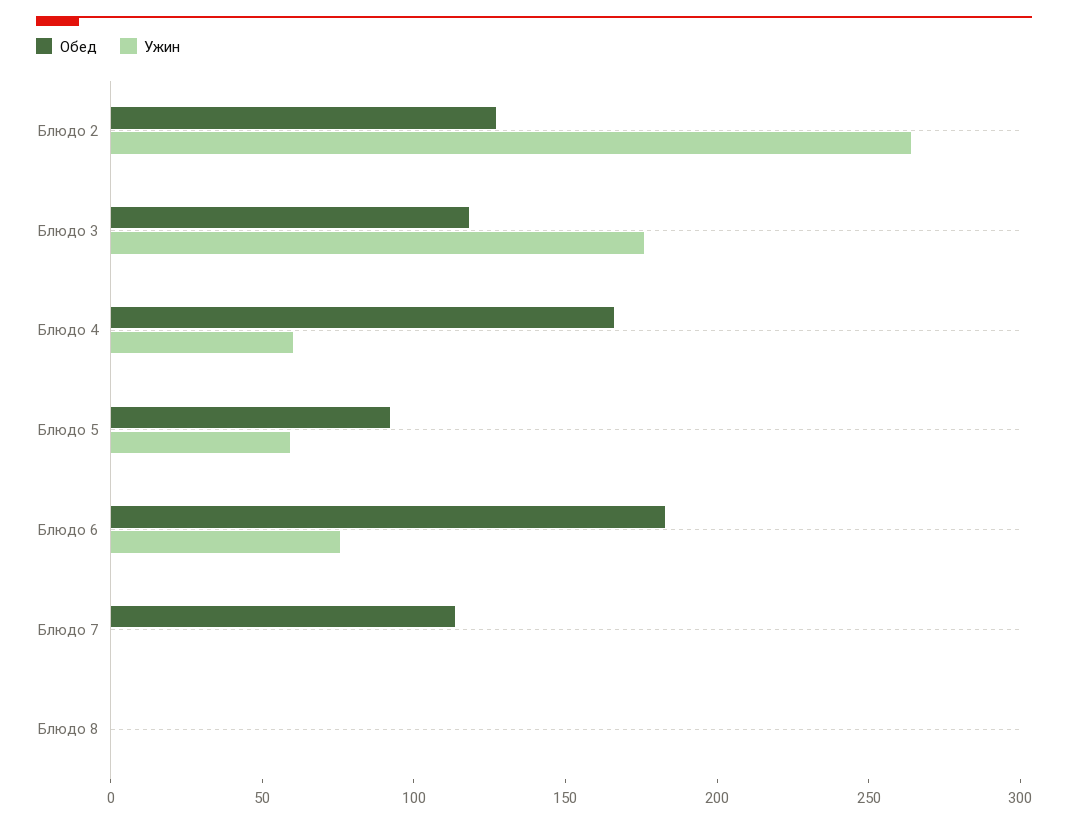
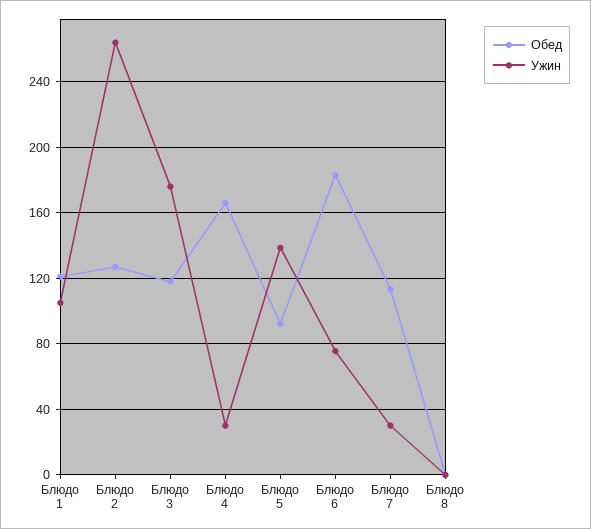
  {
    "Обед": {
      "Блюдо 2": 125,
      "Блюдо 3": 120,
      "Блюдо 4": 165,
      "Блюдо 5": 90,
      "Блюдо 6": 185,
      "Блюдо 7": 115,
-     "Блюдо 8": 0
+     "Блюдо 8": 0,
+     "Блюдо 1": 120
    },
    "Ужин": {
      "Блюдо 2": 265,
      "Блюдо 3": 175,
-     "Блюдо 4": 60,
+     "Блюдо 4": 30,
-     "Блюдо 5": 60,
+     "Блюдо 5": 140,
      "Блюдо 6": 75,
-     "Блюдо 7": 0,
+     "Блюдо 7": 30,
-     "Блюдо 8": 0
+     "Блюдо 8": 0,
+     "Блюдо 1": 105
    }
  }

